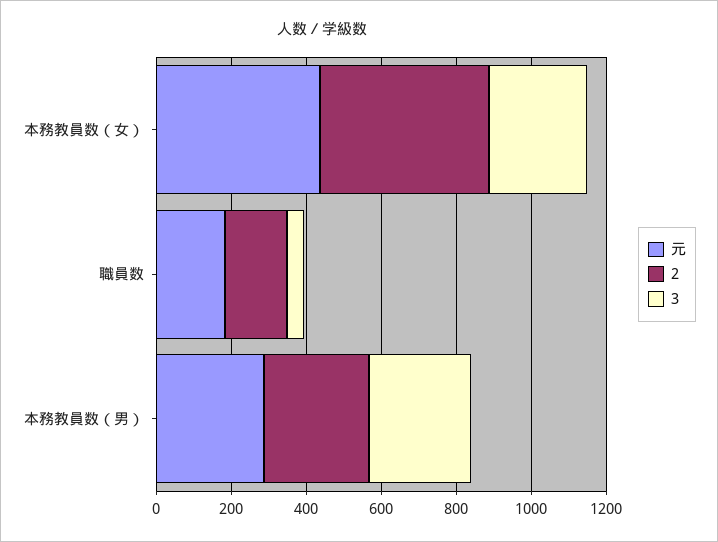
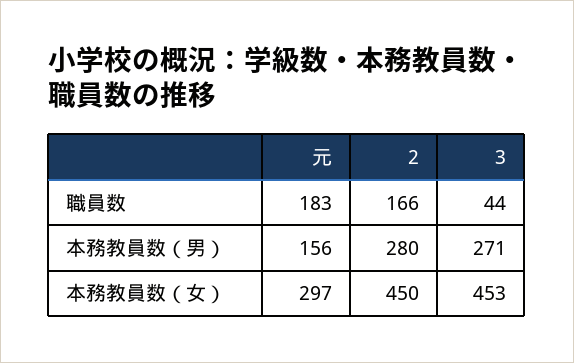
  {
    "元": {
-     "本務教員数（女）": 450,
+     "本務教員数（女）": 297,
      "職員数": 183,
-     "本務教員数（男）": 300
+     "本務教員数（男）": 156
    },
    "2": {
      "本務教員数（女）": 450,
      "職員数": 166,
      "本務教員数（男）": 280
    },
    "3": {
-     "本務教員数（女）": 250,
+     "本務教員数（女）": 453,
      "職員数": 44,
      "本務教員数（男）": 271
    }
  }

